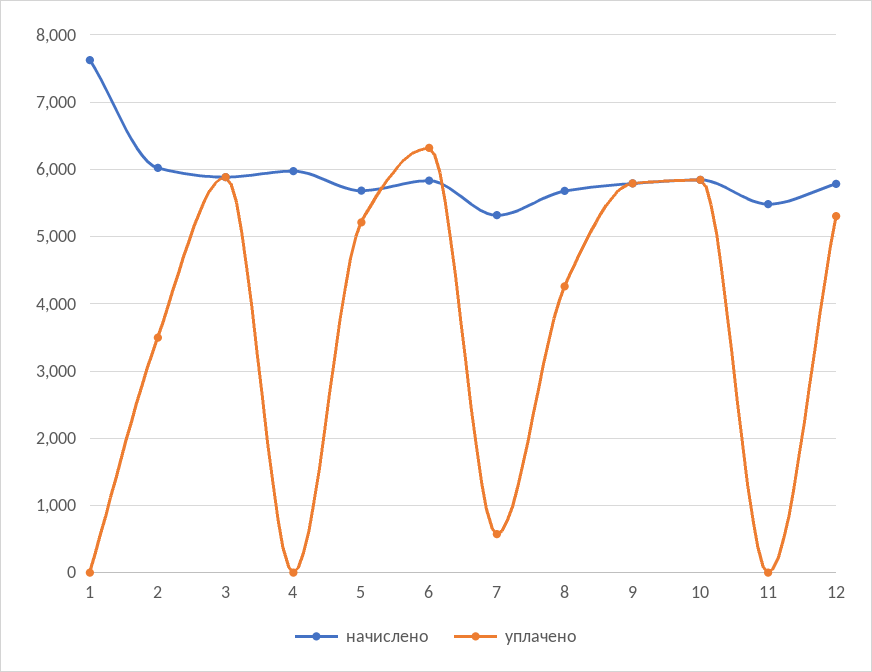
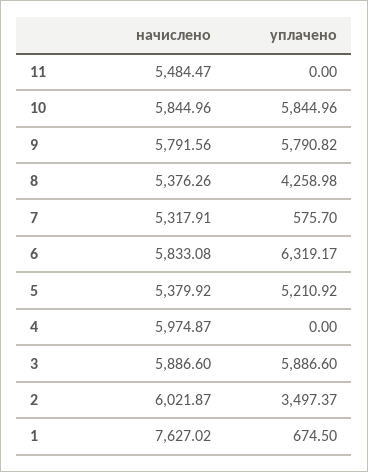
  {
    "начислено": {
      "1": 7627.02,
      "2": 6021.87,
      "3": 5886.6,
      "4": 5974.87,
-     "5": 5700,
+     "5": 5379.92,
      "6": 5833.08,
      "7": 5317.91,
-     "8": 5700,
+     "8": 5376.26,
      "9": 5791.56,
      "10": 5844.96,
-     "11": 5484.47,
+     "11": 5484.47
-     "12": 5800
    },
    "уплачено": {
-     "1": 0,
+     "1": 674.5,
      "2": 3497.37,
      "3": 5886.6,
      "4": 0,
      "5": 5210.92,
      "6": 6319.17,
      "7": 575.7,
      "8": 4258.98,
      "9": 5790.82,
      "10": 5844.96,
-     "11": 0,
+     "11": 0
-     "12": 5300
    }
  }

